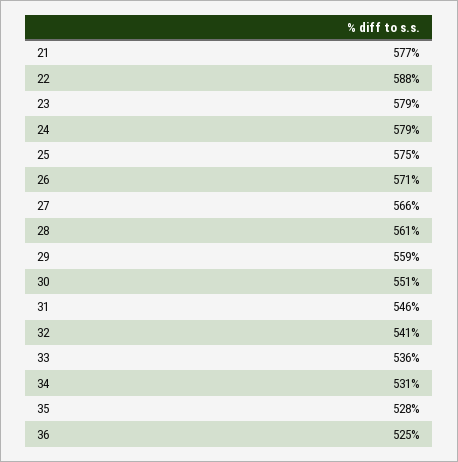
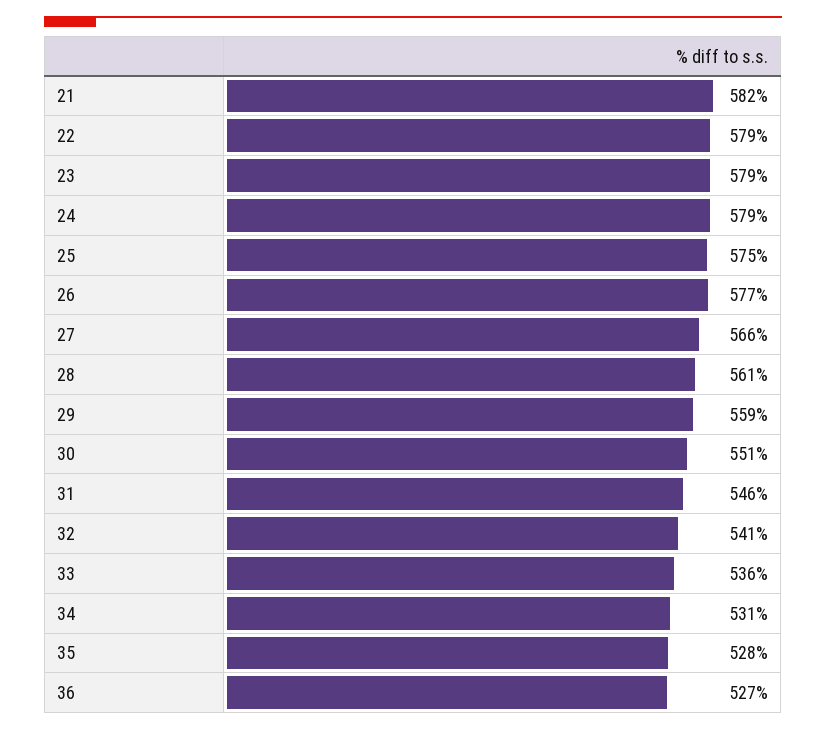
  {
-   "21": 577,
+   "21": 582,
-   "22": 588,
+   "22": 579,
    "23": 579,
    "24": 579,
    "25": 575,
-   "26": 571,
+   "26": 577,
    "27": 566,
    "28": 561,
    "29": 559,
    "30": 551,
    "31": 546,
    "32": 541,
    "33": 536,
    "34": 531,
    "35": 528,
-   "36": 525
+   "36": 527
  }

